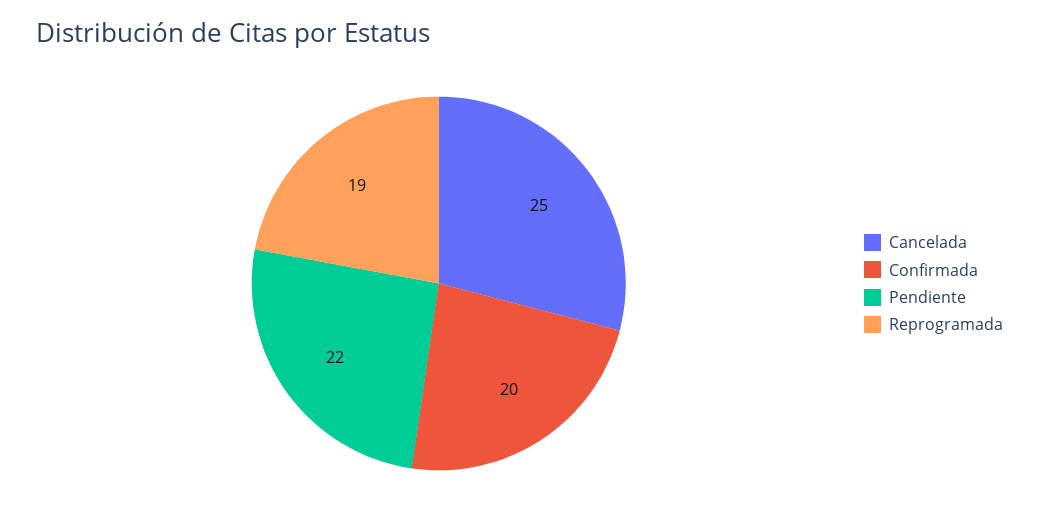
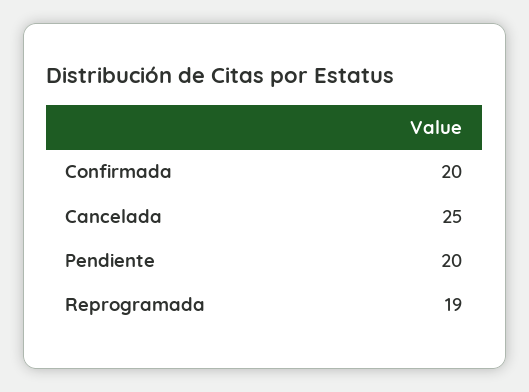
  {
    "Cancelada": 25,
    "Confirmada": 20,
-   "Pendiente": 22,
+   "Pendiente": 20,
    "Reprogramada": 19
  }

